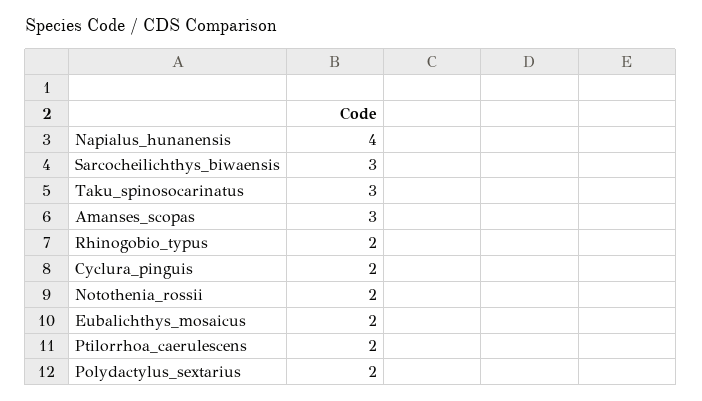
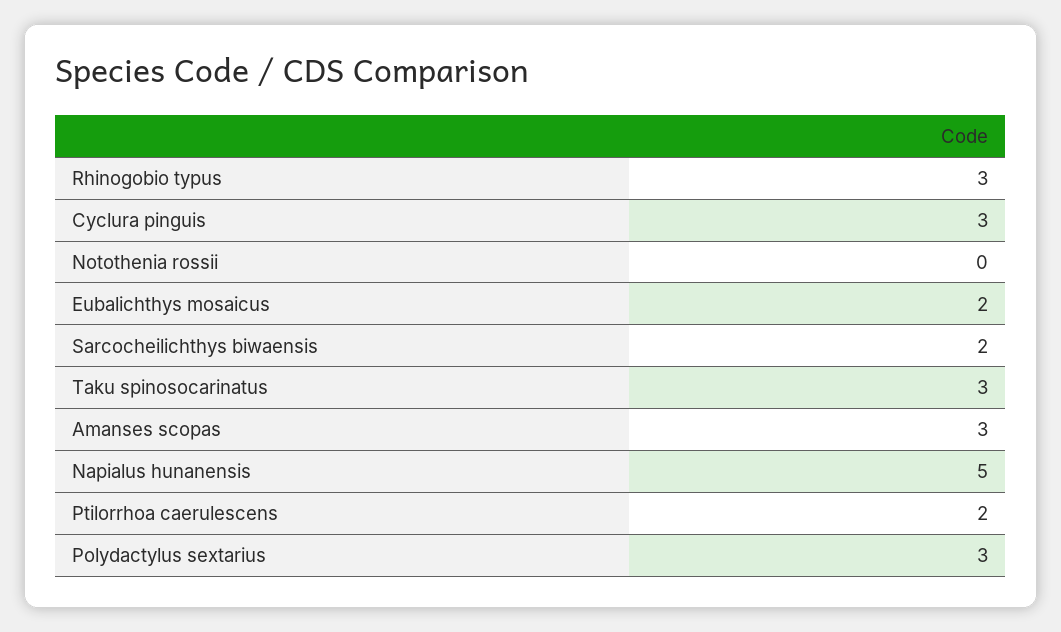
  {
-   "Napialus_hunanensis": 4,
+   "Napialus_hunanensis": 5,
-   "Sarcocheilichthys_biwaensis": 3,
+   "Sarcocheilichthys_biwaensis": 2,
    "Taku_spinosocarinatus": 3,
    "Amanses_scopas": 3,
-   "Rhinogobio_typus": 2,
+   "Rhinogobio_typus": 3,
-   "Cyclura_pinguis": 2,
+   "Cyclura_pinguis": 3,
-   "Notothenia_rossii": 2,
+   "Notothenia_rossii": 0,
    "Eubalichthys_mosaicus": 2,
    "Ptilorrhoa_caerulescens": 2,
-   "Polydactylus_sextarius": 2
+   "Polydactylus_sextarius": 3
  }

